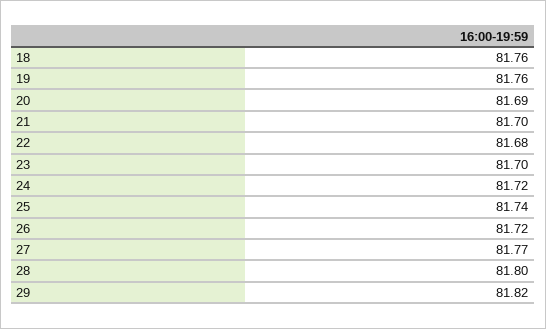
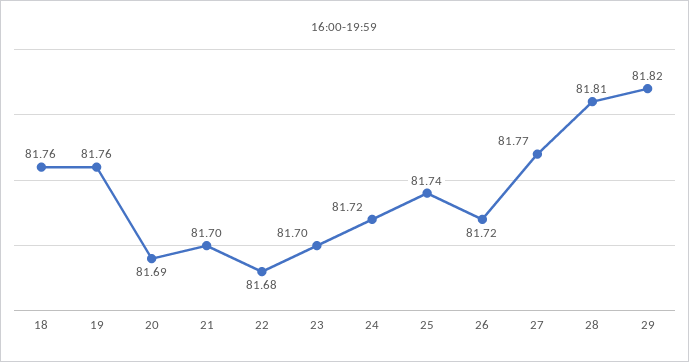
  {
    "18": 81.76,
    "19": 81.76,
    "20": 81.69,
    "21": 81.7,
    "22": 81.68,
    "23": 81.7,
    "24": 81.72,
    "25": 81.74,
    "26": 81.72,
    "27": 81.77,
-   "28": 81.8,
+   "28": 81.81,
    "29": 81.82
  }

